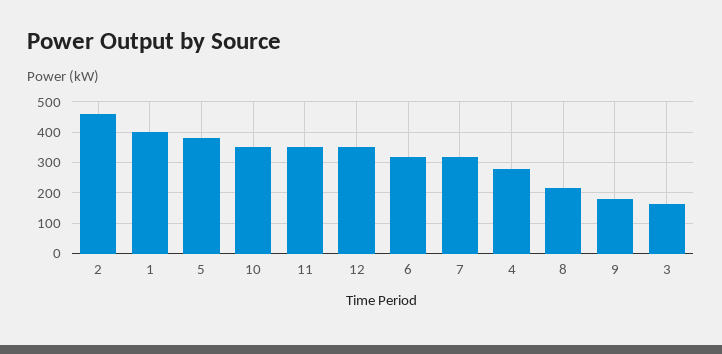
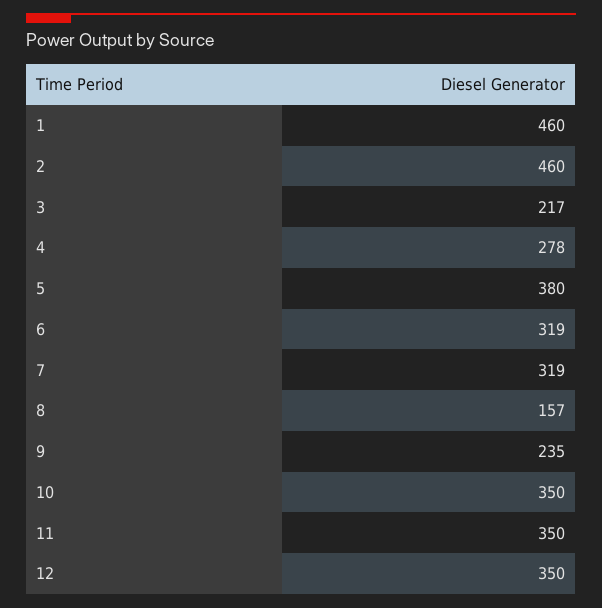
  {
    "2": 460,
-   "1": 400,
+   "1": 460,
    "5": 380,
    "10": 350,
    "11": 350,
    "12": 350,
    "6": 319,
    "7": 319,
    "4": 278,
-   "8": 220,
+   "8": 157,
-   "9": 180,
+   "9": 235,
-   "3": 160
+   "3": 217
  }

